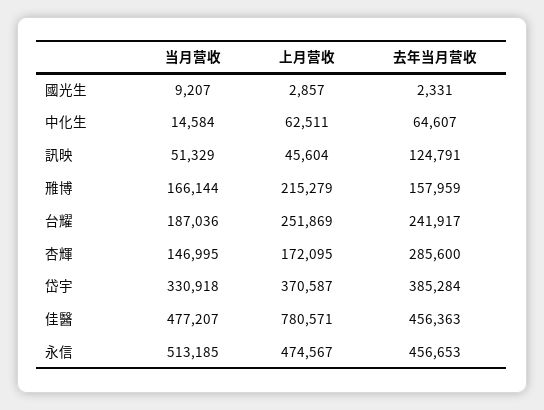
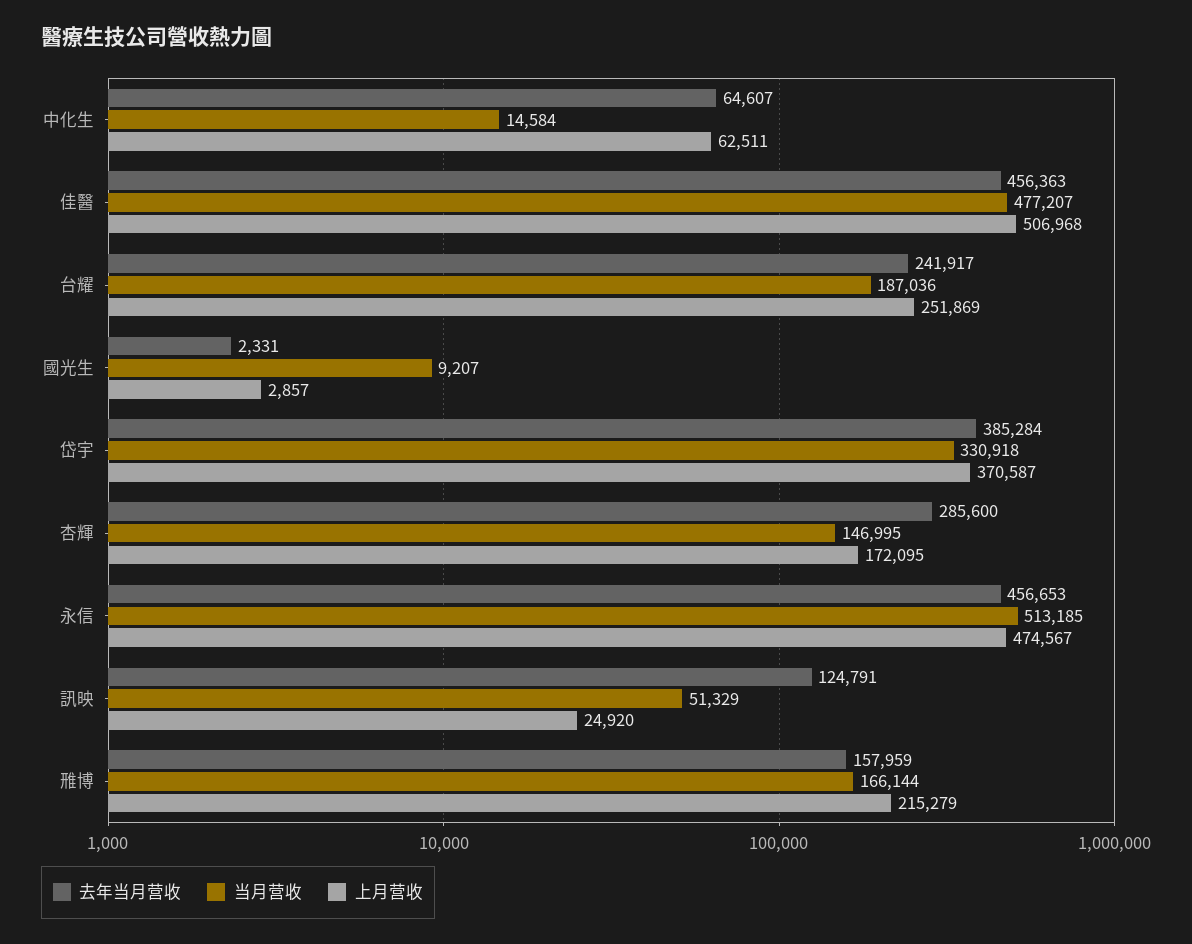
  {
    "当月营收": {
      "國光生": 9207,
      "中化生": 14584,
      "訊映": 51329,
      "雃博": 166144,
      "台耀": 187036,
      "杏輝": 146995,
      "岱宇": 330918,
      "佳醫": 477207,
      "永信": 513185
    },
    "上月营收": {
      "國光生": 2857,
      "中化生": 62511,
-     "訊映": 45604,
+     "訊映": 24920,
      "雃博": 215279,
      "台耀": 251869,
      "杏輝": 172095,
      "岱宇": 370587,
-     "佳醫": 780571,
+     "佳醫": 506968,
      "永信": 474567
    },
    "去年当月营收": {
      "國光生": 2331,
      "中化生": 64607,
      "訊映": 124791,
      "雃博": 157959,
      "台耀": 241917,
      "杏輝": 285600,
      "岱宇": 385284,
      "佳醫": 456363,
      "永信": 456653
    }
  }

